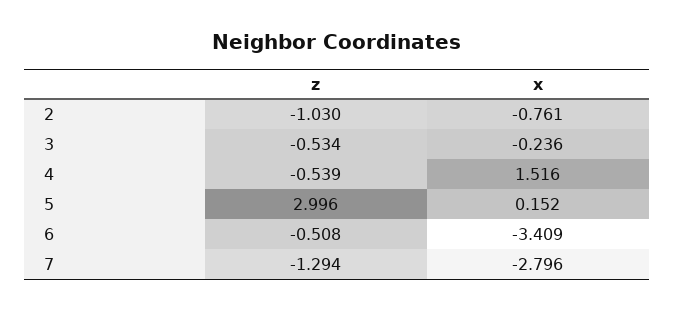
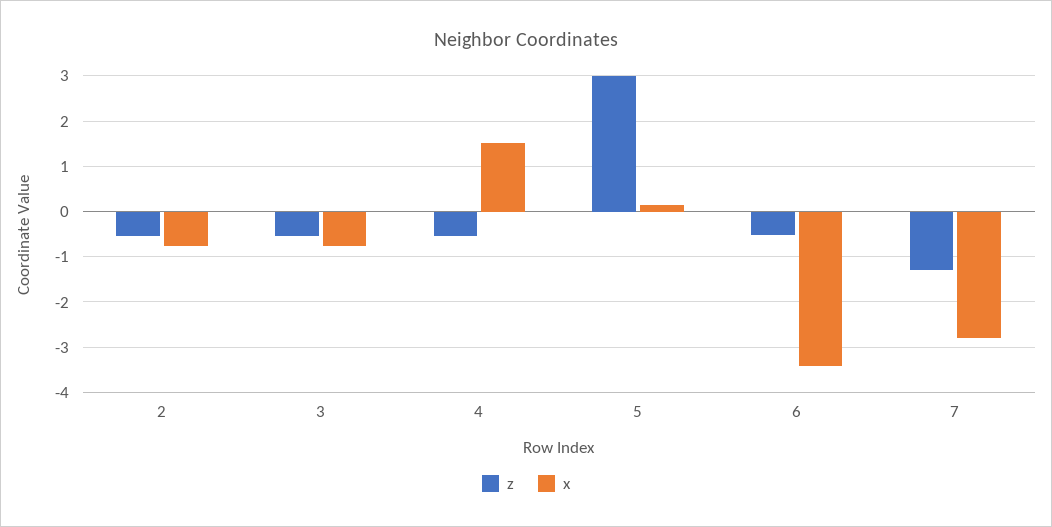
  {
    "z": {
-     "2": -1.03,
+     "2": -0.6,
      "3": -0.534,
      "4": -0.539,
      "5": 2.996,
      "6": -0.508,
      "7": -1.294
    },
    "x": {
      "2": -0.761,
-     "3": -0.236,
+     "3": -0.8,
      "4": 1.516,
      "5": 0.152,
      "6": -3.409,
      "7": -2.796
    }
  }

